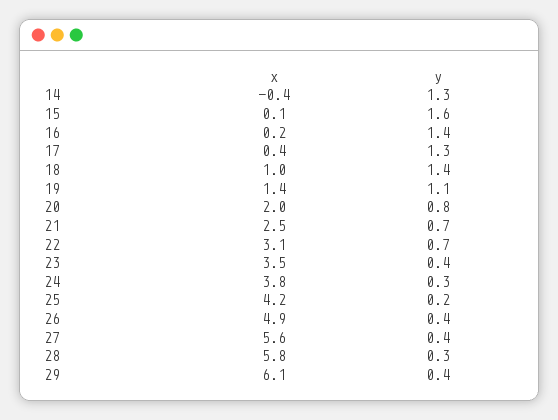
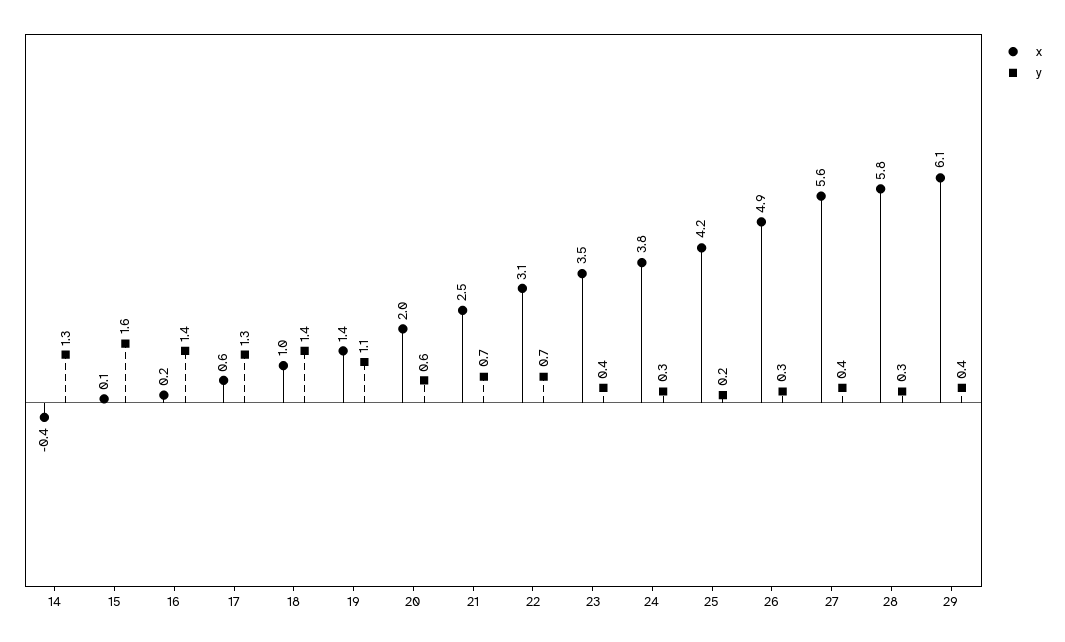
  {
    "x": {
      "14": -0.4,
      "15": 0.1,
      "16": 0.2,
-     "17": 0.4,
+     "17": 0.6,
      "18": 1,
      "19": 1.4,
      "20": 2,
      "21": 2.5,
      "22": 3.1,
      "23": 3.5,
      "24": 3.8,
      "25": 4.2,
      "26": 4.9,
      "27": 5.6,
      "28": 5.8,
      "29": 6.1
    },
    "y": {
      "14": 1.3,
      "15": 1.6,
      "16": 1.4,
      "17": 1.3,
      "18": 1.4,
      "19": 1.1,
-     "20": 0.8,
+     "20": 0.6,
      "21": 0.7,
      "22": 0.7,
      "23": 0.4,
      "24": 0.3,
      "25": 0.2,
-     "26": 0.4,
+     "26": 0.3,
      "27": 0.4,
      "28": 0.3,
      "29": 0.4
    }
  }

